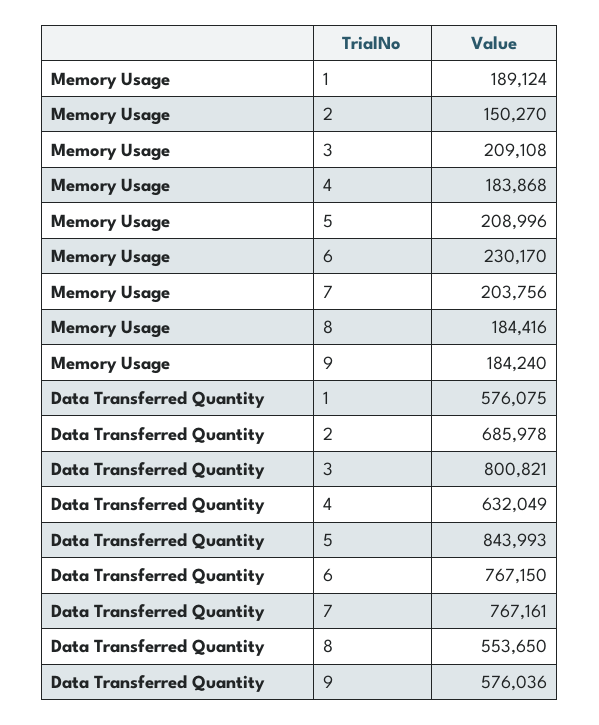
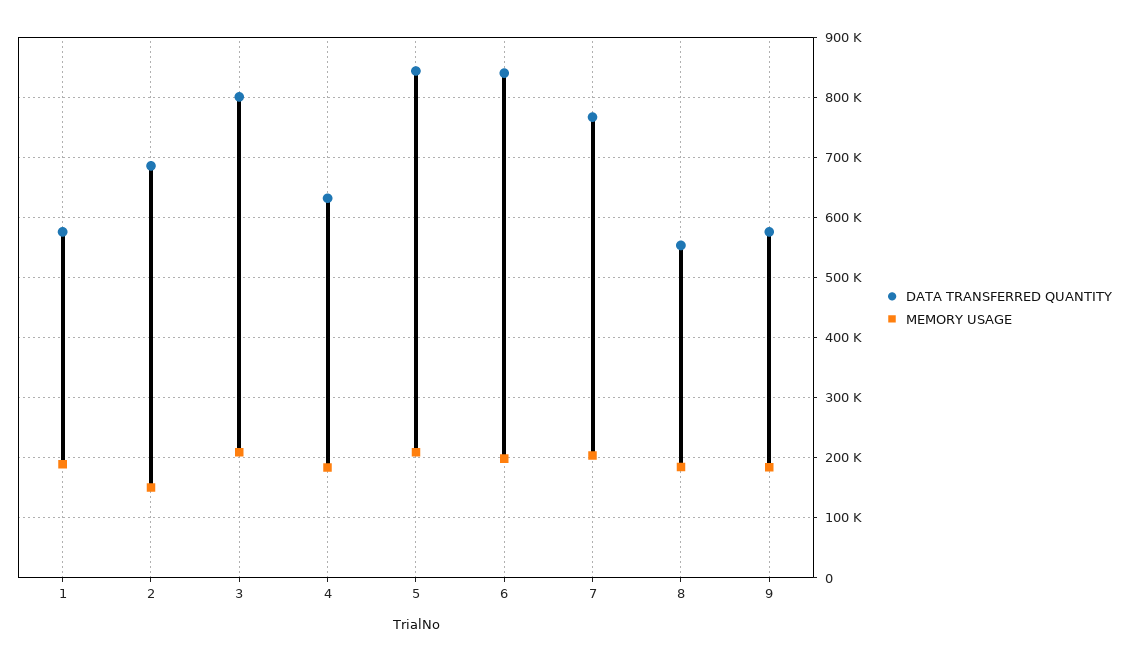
  {
    "Memory Usage": {
      "1": 189124,
      "2": 150270,
      "3": 209108,
      "4": 183868,
      "5": 208996,
-     "6": 230170,
+     "6": 200000,
      "7": 203756,
      "8": 184416,
      "9": 184240
    },
    "Data Transferred Quantity": {
      "1": 576075,
      "2": 685978,
      "3": 800821,
      "4": 632049,
      "5": 843993,
-     "6": 767150,
+     "6": 840000,
      "7": 767161,
      "8": 553650,
      "9": 576036
    }
  }

